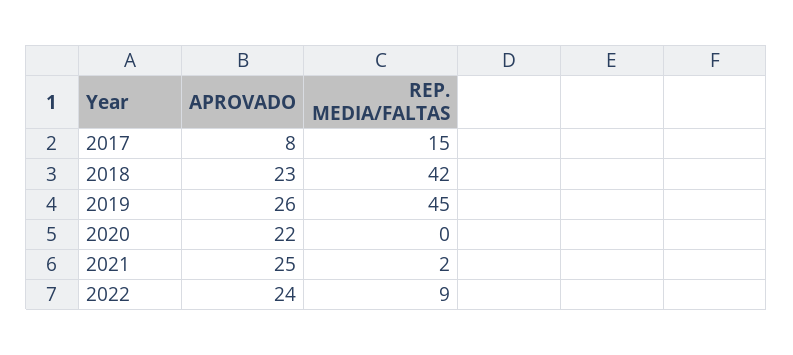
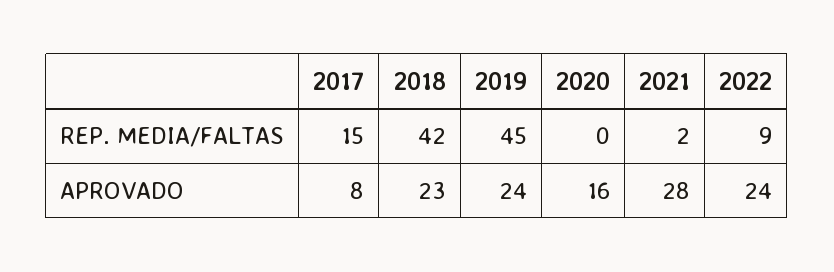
  {
    "APROVADO": {
      "2017": 8,
      "2018": 23,
-     "2019": 26,
+     "2019": 24,
-     "2020": 22,
+     "2020": 16,
-     "2021": 25,
+     "2021": 28,
      "2022": 24
    },
    "REP. MEDIA/FALTAS": {
      "2017": 15,
      "2018": 42,
      "2019": 45,
      "2020": 0,
      "2021": 2,
      "2022": 9
    }
  }

